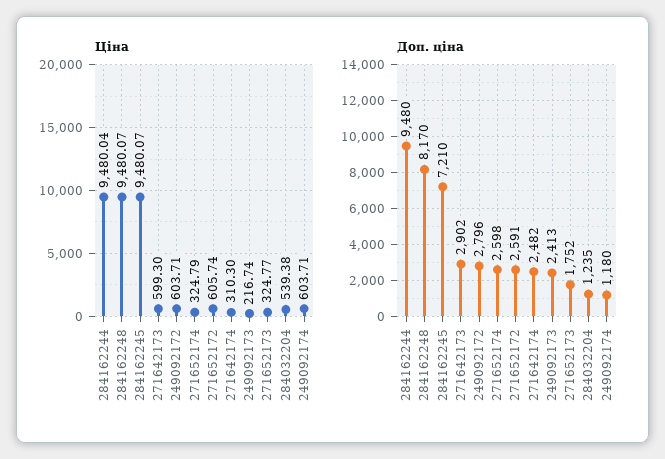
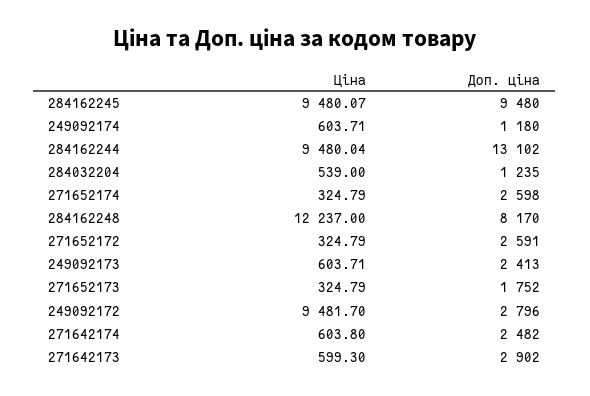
  {
    "Ціна": {
      "284162244": 9480.04,
-     "284162248": 9480.07,
+     "284162248": 12237,
      "284162245": 9480.07,
      "271642173": 599.3,
-     "249092172": 603.71,
+     "249092172": 9481.7,
      "271652174": 324.79,
-     "271652172": 605.74,
+     "271652172": 324.79,
-     "271642174": 310.3,
+     "271642174": 603.8,
-     "249092173": 216.74,
+     "249092173": 603.71,
-     "271652173": 324.77,
+     "271652173": 324.79,
-     "284032204": 539.38,
+     "284032204": 539,
      "249092174": 603.71
    },
    "Доп. ціна": {
-     "284162244": 9480,
+     "284162244": 13102,
      "284162248": 8170,
-     "284162245": 7210,
+     "284162245": 9480,
      "271642173": 2902,
      "249092172": 2796,
      "271652174": 2598,
      "271652172": 2591,
      "271642174": 2482,
      "249092173": 2413,
      "271652173": 1752,
      "284032204": 1235,
      "249092174": 1180
    }
  }

